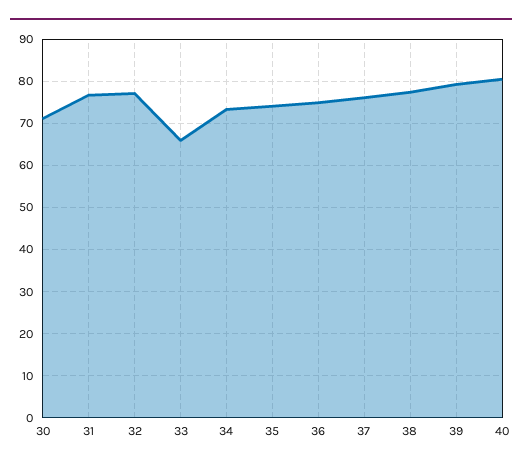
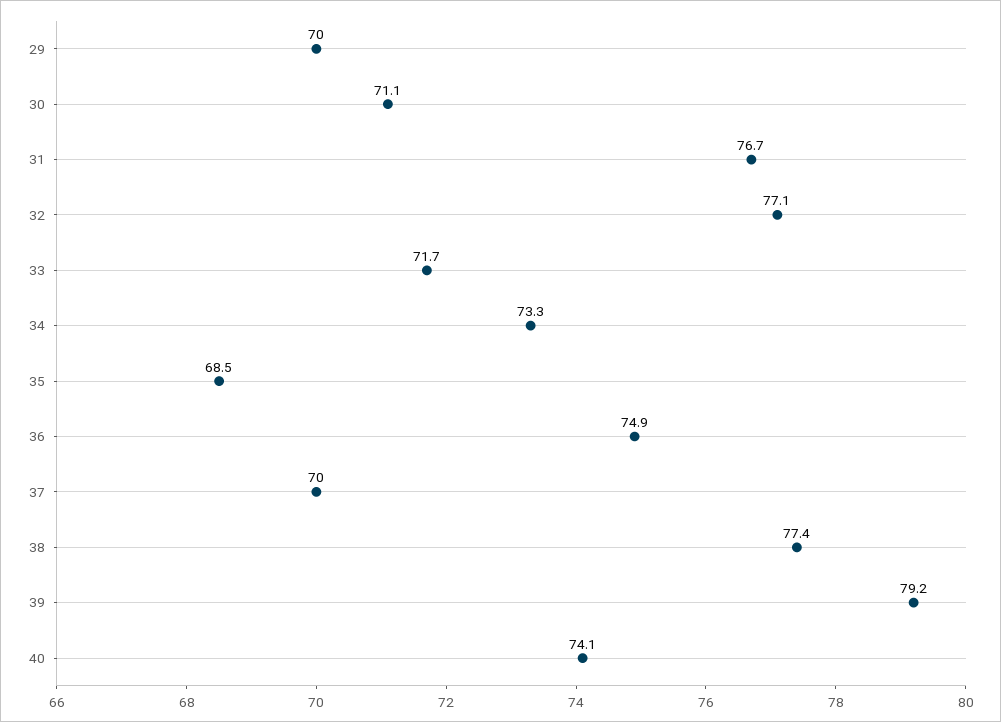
  {
    "30": 71.1,
    "31": 76.7,
    "32": 77.1,
-   "33": 66,
+   "33": 71.7,
    "34": 73.3,
-   "35": 74,
+   "35": 68.5,
    "36": 74.9,
-   "37": 76,
+   "37": 70,
    "38": 77.4,
    "39": 79.2,
-   "40": 80
+   "40": 74.1,
+   "29": 70
  }

